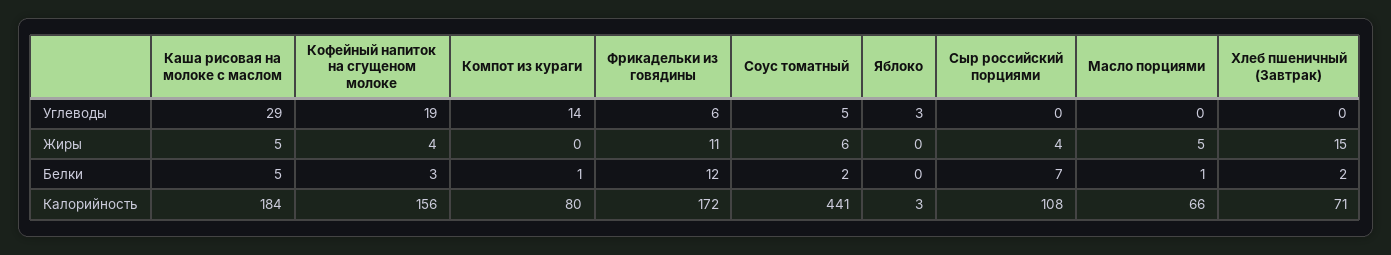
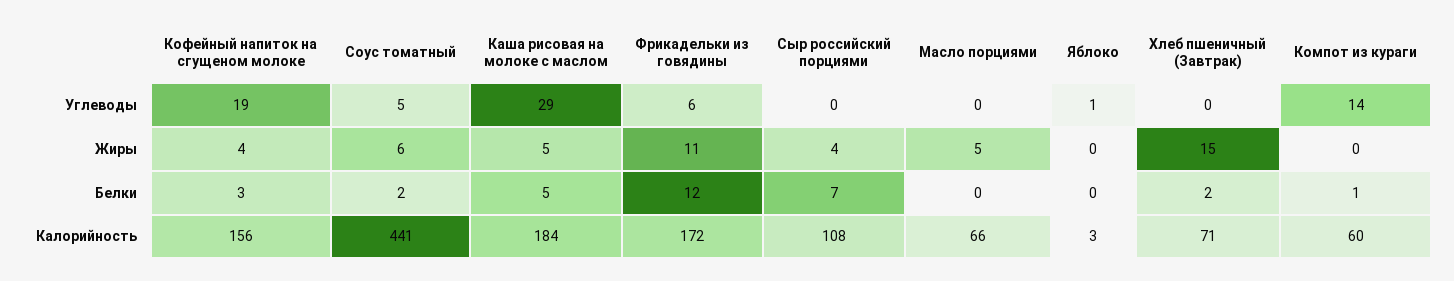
  {
    "Каша рисовая на молоке с маслом": {
      "Углеводы": 29,
      "Жиры": 5,
      "Белки": 5,
      "Калорийность": 184
    },
    "Кофейный напиток на сгущеном молоке": {
      "Углеводы": 19,
      "Жиры": 4,
      "Белки": 3,
      "Калорийность": 156
    },
    "Компот из кураги": {
      "Углеводы": 14,
      "Жиры": 0,
      "Белки": 1,
-     "Калорийность": 80
+     "Калорийность": 60
    },
    "Фрикадельки из говядины": {
      "Углеводы": 6,
      "Жиры": 11,
      "Белки": 12,
      "Калорийность": 172
    },
    "Соус томатный": {
      "Углеводы": 5,
      "Жиры": 6,
      "Белки": 2,
      "Калорийность": 441
    },
    "Яблоко": {
-     "Углеводы": 3,
+     "Углеводы": 1,
      "Жиры": 0,
      "Белки": 0,
      "Калорийность": 3
    },
    "Сыр российский порциями": {
      "Углеводы": 0,
      "Жиры": 4,
      "Белки": 7,
      "Калорийность": 108
    },
    "Масло порциями": {
      "Углеводы": 0,
      "Жиры": 5,
-     "Белки": 1,
+     "Белки": 0,
      "Калорийность": 66
    },
    "Хлеб пшеничный (Завтрак)": {
      "Углеводы": 0,
      "Жиры": 15,
      "Белки": 2,
      "Калорийность": 71
    }
  }

